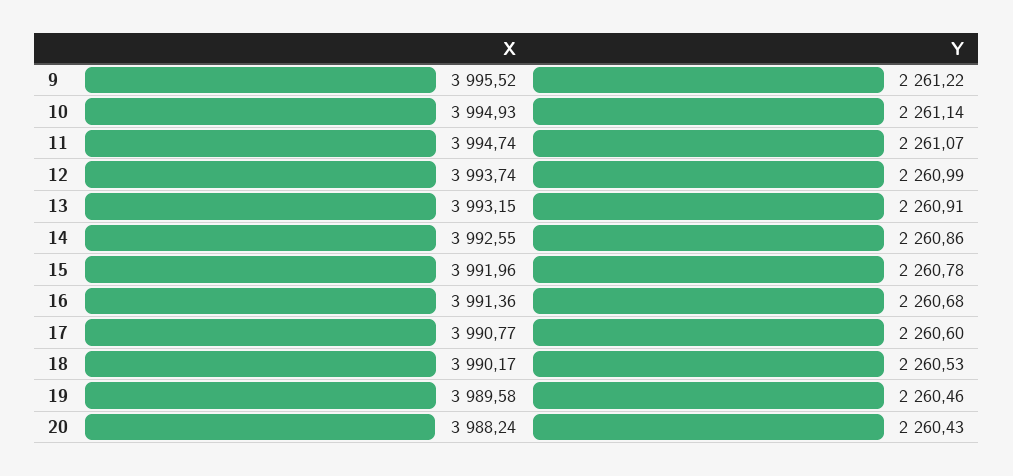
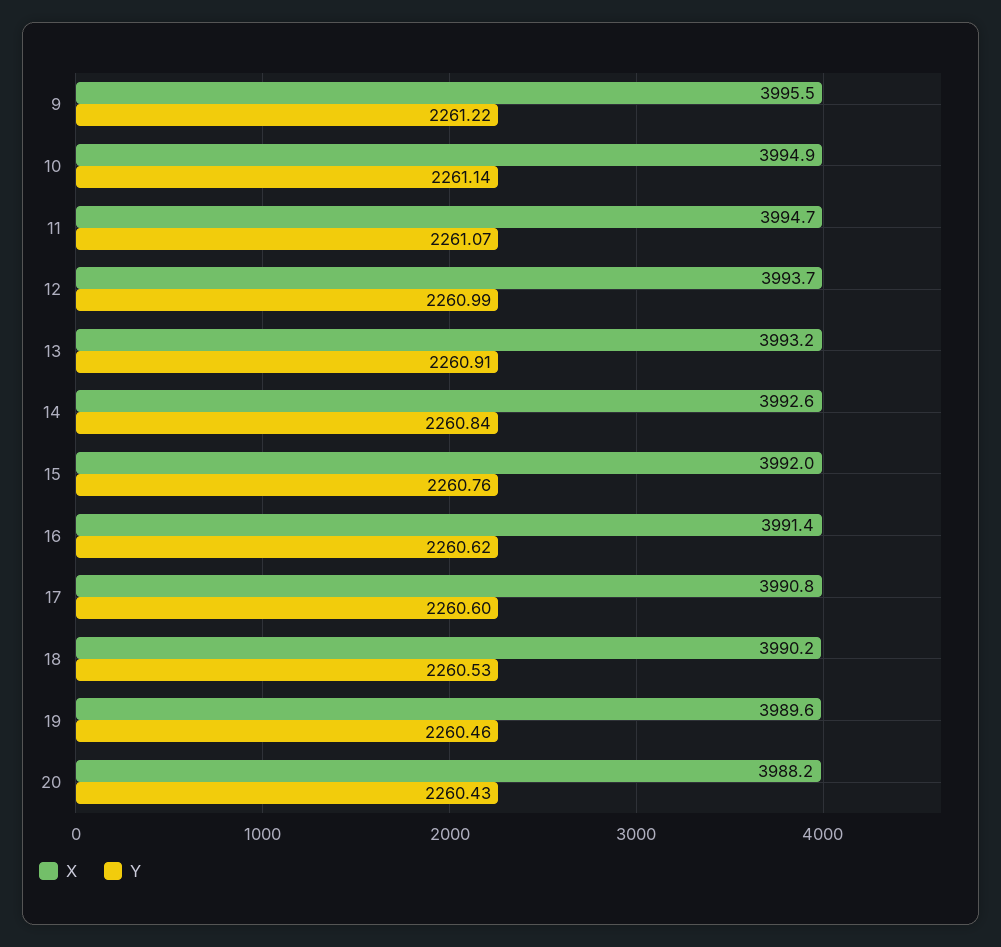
  {
    "X": {
      "9": 3995.52,
      "10": 3994.93,
      "11": 3994.74,
      "12": 3993.74,
      "13": 3993.15,
      "14": 3992.55,
      "15": 3991.96,
      "16": 3991.36,
      "17": 3990.77,
      "18": 3990.17,
      "19": 3989.58,
      "20": 3988.24
    },
    "Y": {
      "9": 2261.22,
      "10": 2261.14,
      "11": 2261.07,
      "12": 2260.99,
      "13": 2260.91,
-     "14": 2260.86,
+     "14": 2260.84,
-     "15": 2260.78,
+     "15": 2260.76,
-     "16": 2260.68,
+     "16": 2260.62,
      "17": 2260.6,
      "18": 2260.53,
      "19": 2260.46,
      "20": 2260.43
    }
  }

